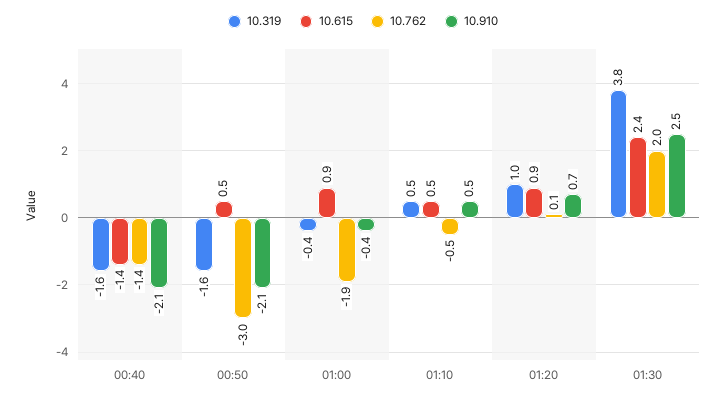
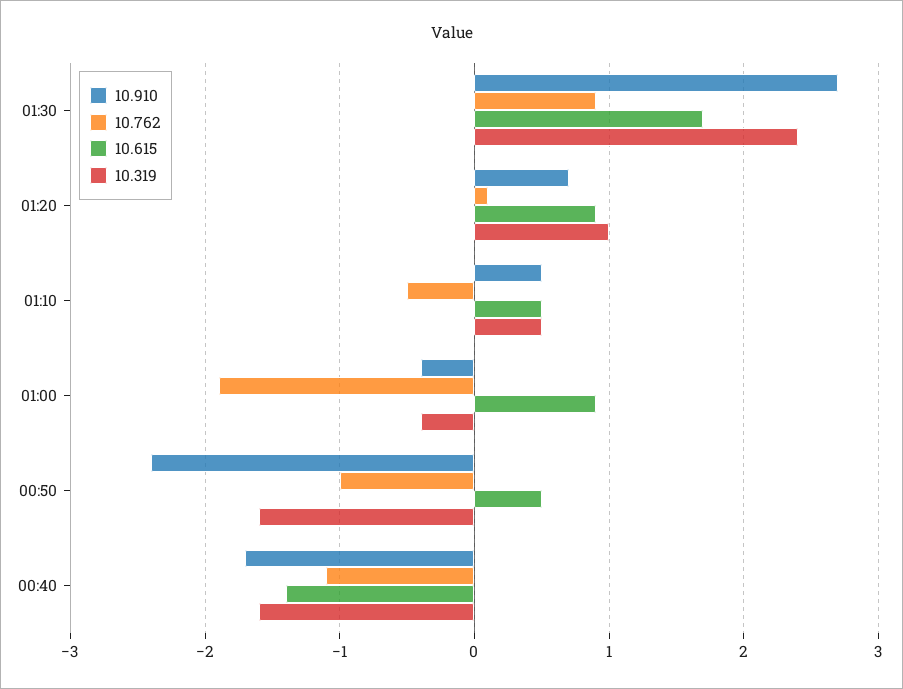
  {
    "10.319": {
      "00:40": -1.6,
      "00:50": -1.6,
      "01:00": -0.4,
      "01:10": 0.5,
      "01:20": 1,
-     "01:30": 3.8
+     "01:30": 2.4
    },
    "10.615": {
      "00:40": -1.4,
      "00:50": 0.5,
      "01:00": 0.9,
      "01:10": 0.5,
      "01:20": 0.9,
-     "01:30": 2.4
+     "01:30": 1.7
    },
    "10.762": {
-     "00:40": -1.4,
+     "00:40": -1.1,
-     "00:50": -3,
+     "00:50": -1,
      "01:00": -1.9,
      "01:10": -0.5,
      "01:20": 0.1,
-     "01:30": 2
+     "01:30": 0.9
    },
    "10.910": {
-     "00:40": -2.1,
+     "00:40": -1.7,
-     "00:50": -2.1,
+     "00:50": -2.4,
      "01:00": -0.4,
      "01:10": 0.5,
      "01:20": 0.7,
-     "01:30": 2.5
+     "01:30": 2.7
    }
  }

